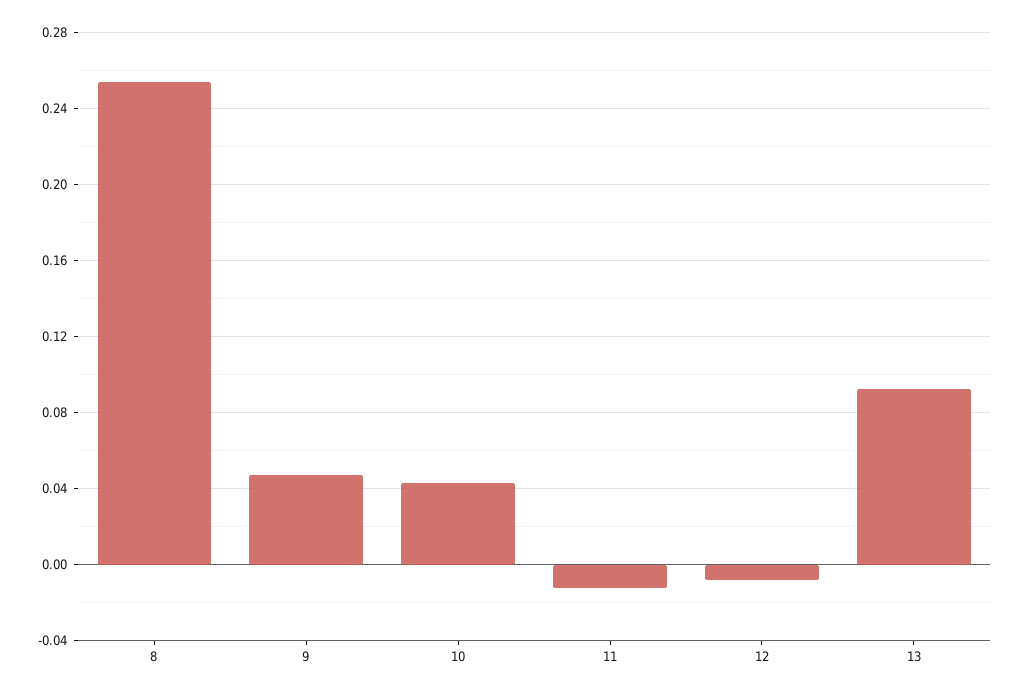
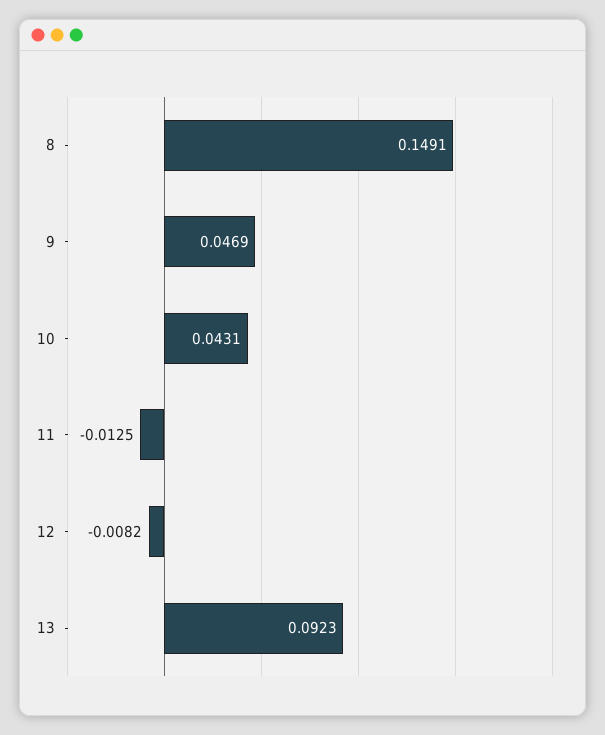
  {
-   "8": 0.255,
+   "8": 0.1491,
    "9": 0.0469,
    "10": 0.0431,
    "11": -0.0125,
    "12": -0.0082,
    "13": 0.0923
  }

